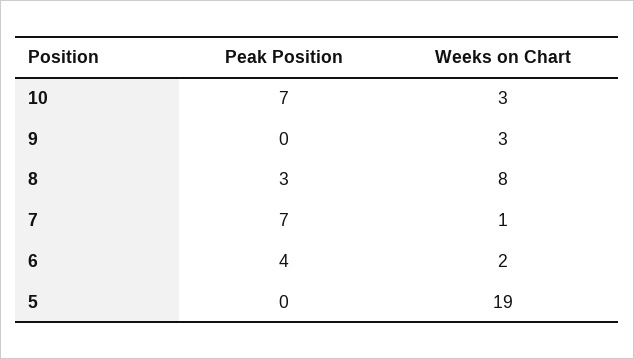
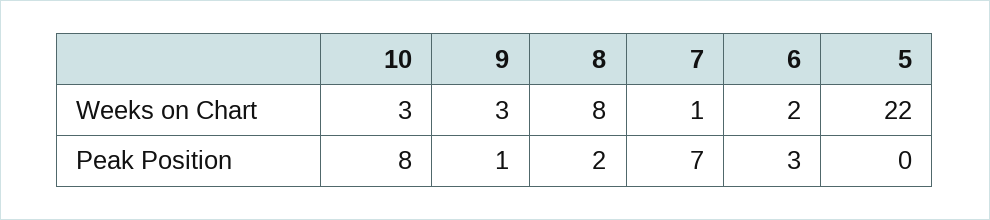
  {
    "Peak Position": {
-     "10": 7,
+     "10": 8,
-     "9": 0,
+     "9": 1,
-     "8": 3,
+     "8": 2,
      "7": 7,
-     "6": 4,
+     "6": 3,
      "5": 0
    },
    "Weeks on Chart": {
      "10": 3,
      "9": 3,
      "8": 8,
      "7": 1,
      "6": 2,
-     "5": 19
+     "5": 22
    }
  }

